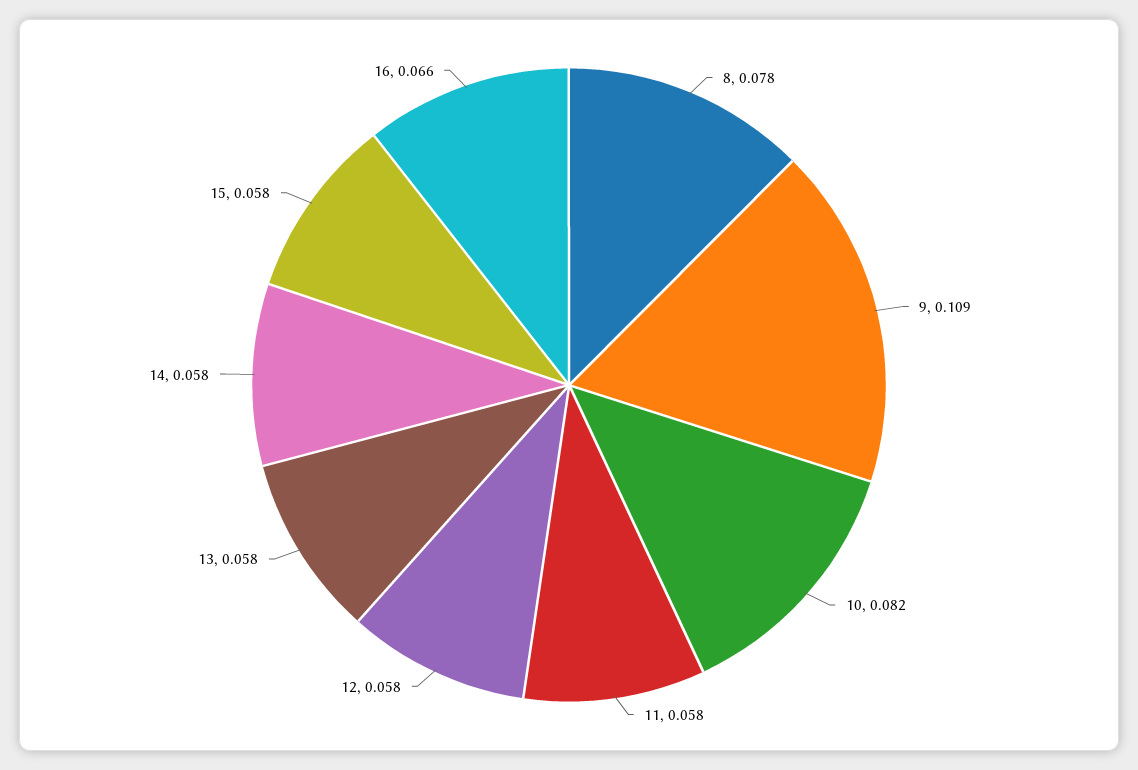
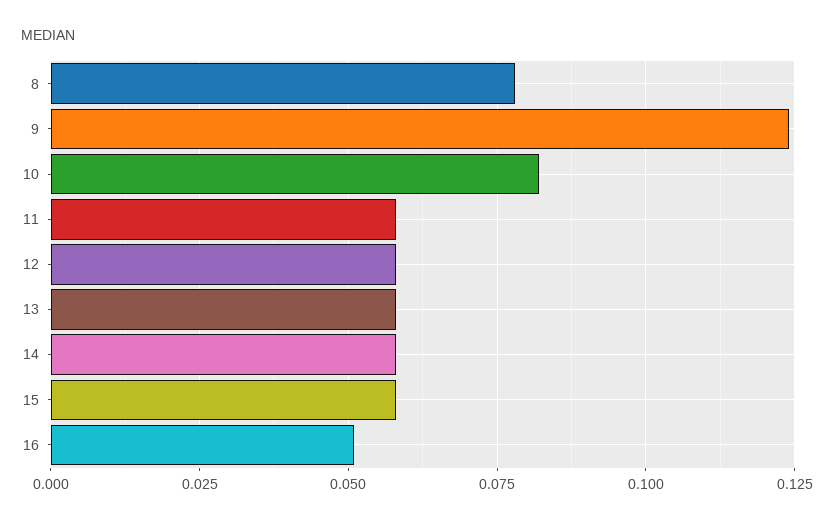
  {
    "8": 0.078,
-   "9": 0.109,
+   "9": 0.125,
    "10": 0.082,
    "11": 0.058,
    "12": 0.058,
    "13": 0.058,
    "14": 0.058,
    "15": 0.058,
-   "16": 0.066
+   "16": 0.05
  }

